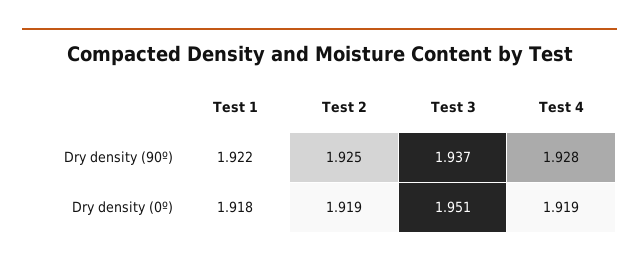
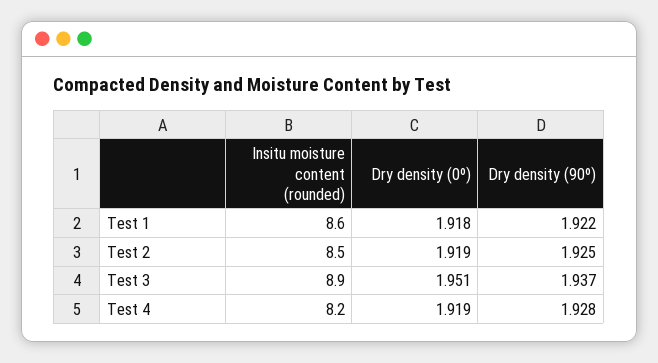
  {
    "Test 1": {
      "Dry density (90º)": 1.922,
-     "Dry density (0º)": 1.918
+     "Dry density (0º)": 1.918,
+     "Insitu moisture content (rounded)": 8.6
    },
    "Test 2": {
      "Dry density (90º)": 1.925,
-     "Dry density (0º)": 1.919
+     "Dry density (0º)": 1.919,
+     "Insitu moisture content (rounded)": 8.5
    },
    "Test 3": {
      "Dry density (90º)": 1.937,
-     "Dry density (0º)": 1.951
+     "Dry density (0º)": 1.951,
+     "Insitu moisture content (rounded)": 8.9
    },
    "Test 4": {
      "Dry density (90º)": 1.928,
-     "Dry density (0º)": 1.919
+     "Dry density (0º)": 1.919,
+     "Insitu moisture content (rounded)": 8.2
    }
  }

